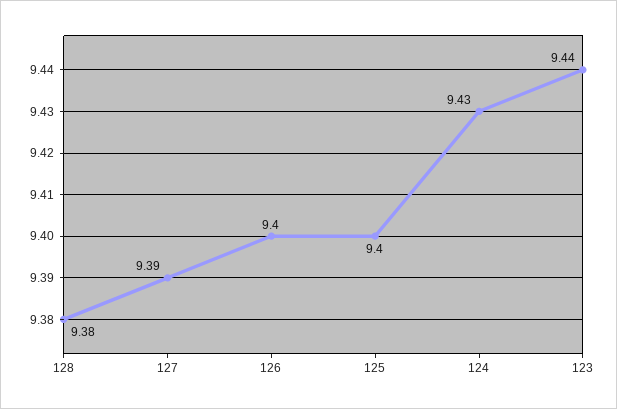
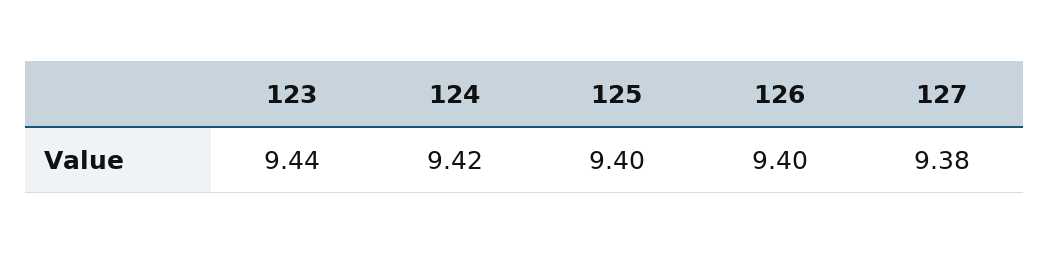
  {
-   "128": 9.38,
-   "127": 9.39,
+   "127": 9.38,
    "126": 9.4,
    "125": 9.4,
-   "124": 9.43,
+   "124": 9.42,
    "123": 9.44
  }

